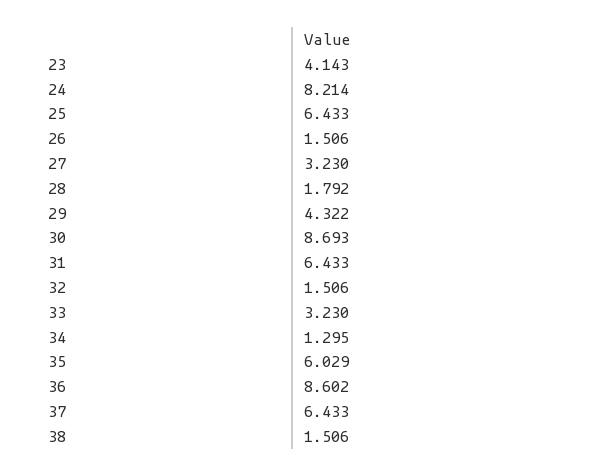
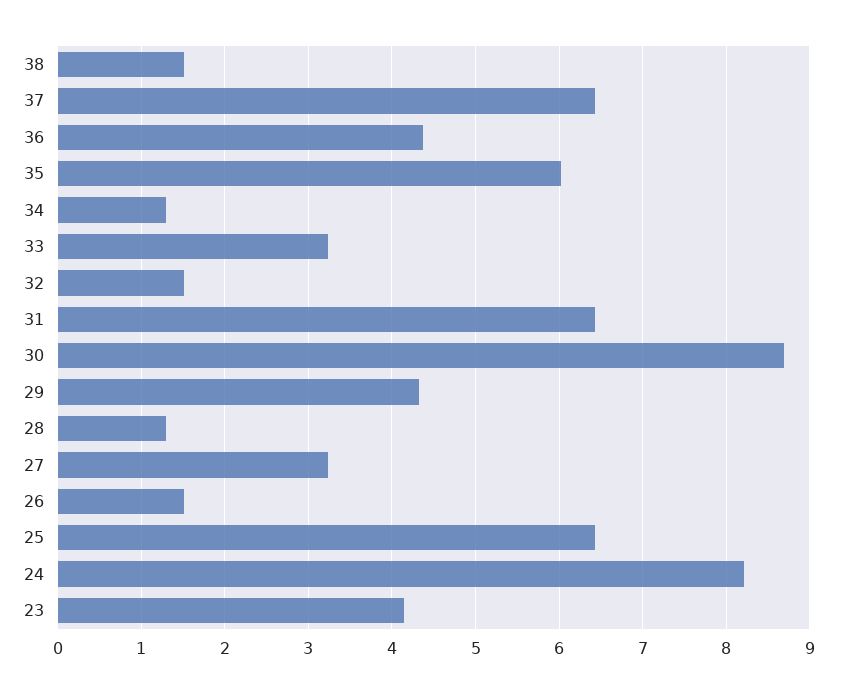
  {
    "23": 4.143,
    "24": 8.214,
    "25": 6.433,
    "26": 1.506,
    "27": 3.23,
-   "28": 1.792,
+   "28": 1.3,
    "29": 4.322,
    "30": 8.693,
    "31": 6.433,
    "32": 1.506,
    "33": 3.23,
    "34": 1.295,
    "35": 6.029,
-   "36": 8.602,
+   "36": 4.4,
    "37": 6.433,
    "38": 1.506
  }

